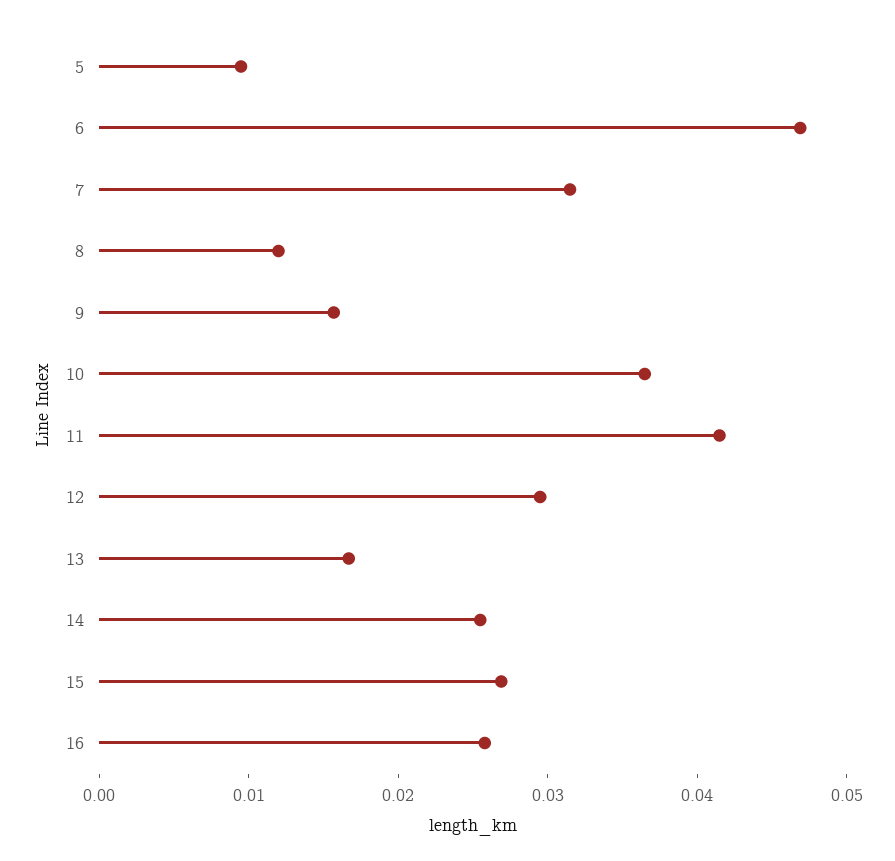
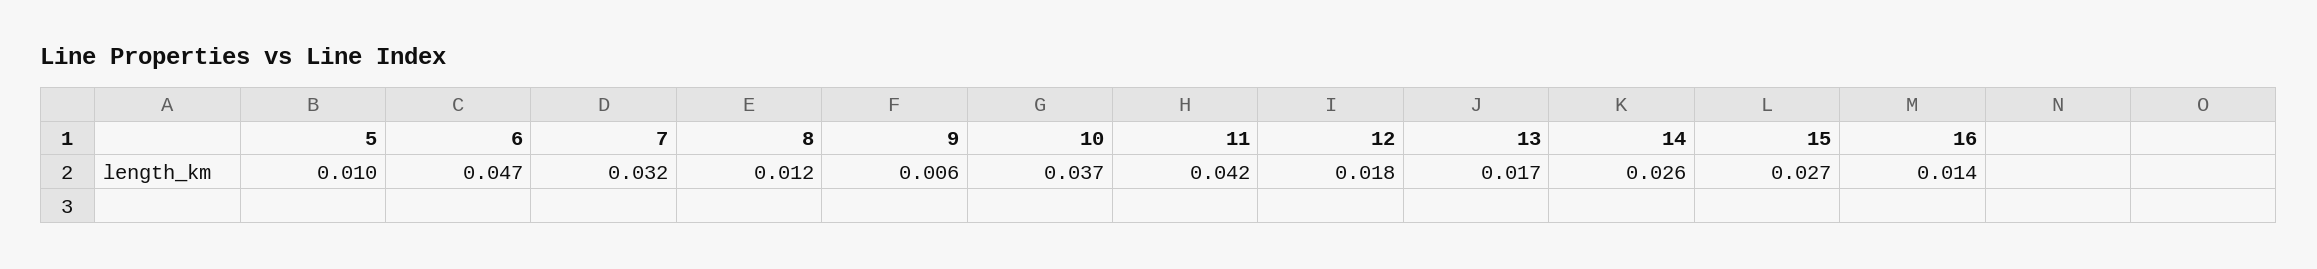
  {
    "5": 0.01,
    "6": 0.047,
    "7": 0.032,
    "8": 0.012,
-   "9": 0.016,
+   "9": 0.006,
    "10": 0.037,
    "11": 0.042,
-   "12": 0.03,
+   "12": 0.018,
    "13": 0.017,
    "14": 0.026,
    "15": 0.027,
-   "16": 0.026
+   "16": 0.014
  }

